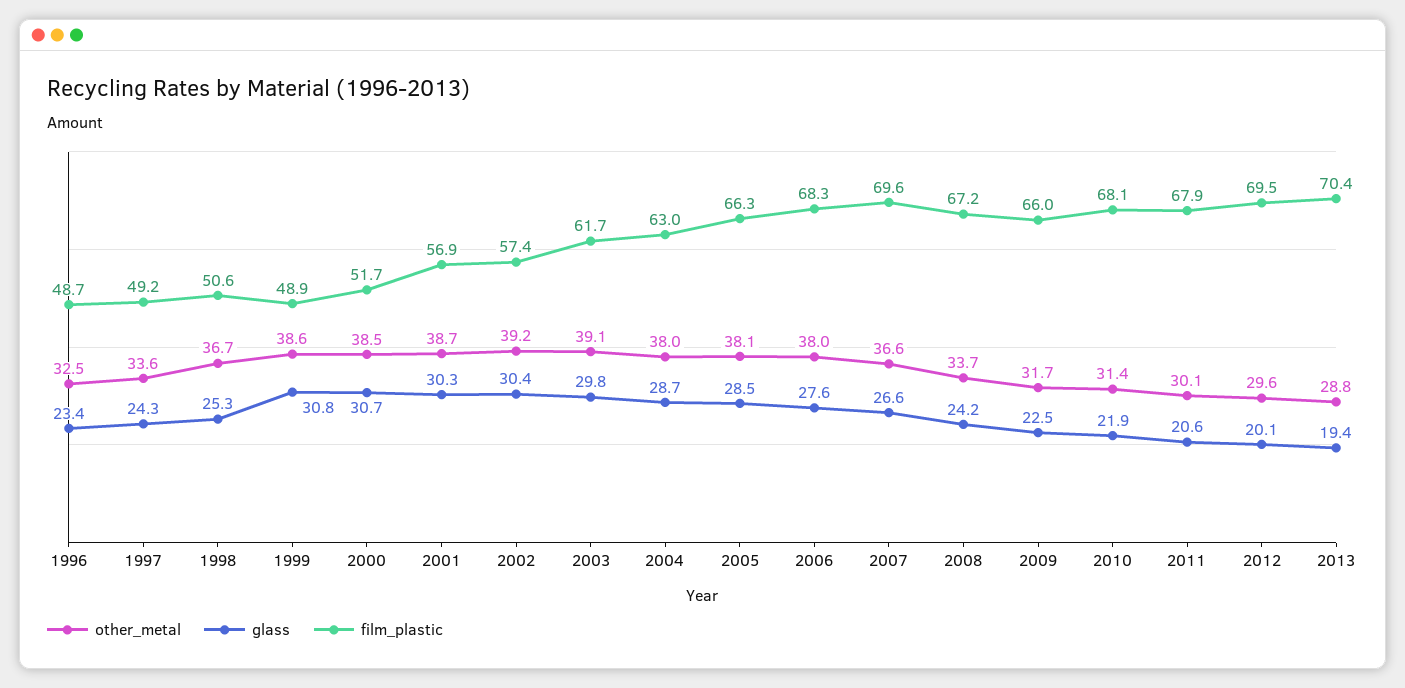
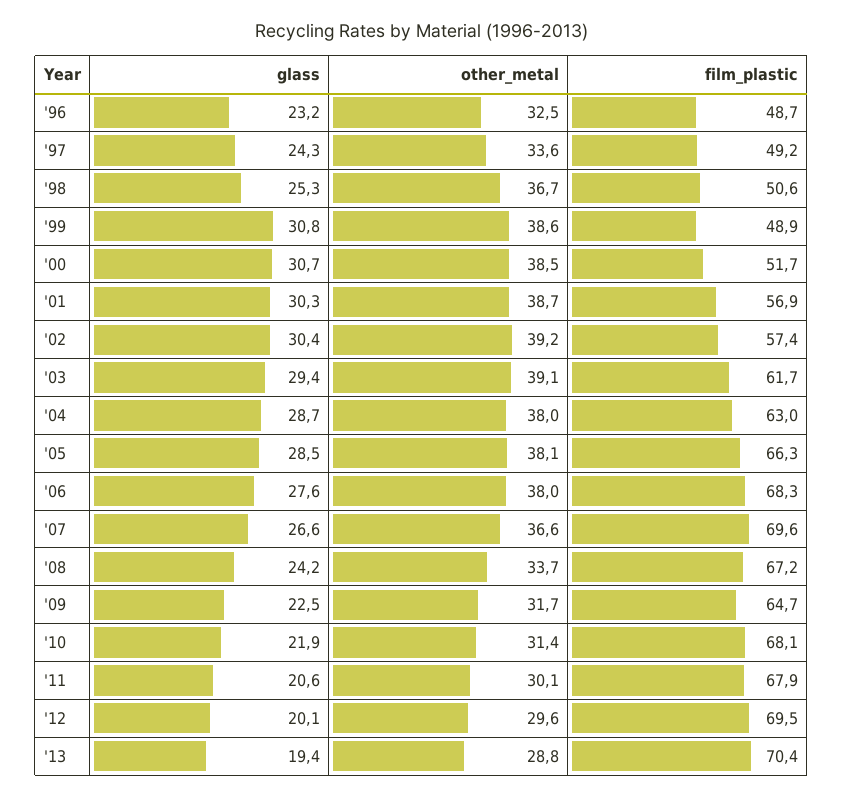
  {
    "other_metal": {
      "1996": 32.5,
      "1997": 33.6,
      "1998": 36.7,
      "1999": 38.6,
      "2000": 38.5,
      "2001": 38.7,
      "2002": 39.2,
      "2003": 39.1,
      "2004": 38,
      "2005": 38.1,
      "2006": 38,
      "2007": 36.6,
      "2008": 33.7,
      "2009": 31.7,
      "2010": 31.4,
      "2011": 30.1,
      "2012": 29.6,
      "2013": 28.8
    },
    "glass": {
-     "1996": 23.4,
+     "1996": 23.2,
      "1997": 24.3,
      "1998": 25.3,
      "1999": 30.8,
      "2000": 30.7,
      "2001": 30.3,
      "2002": 30.4,
-     "2003": 29.8,
+     "2003": 29.4,
      "2004": 28.7,
      "2005": 28.5,
      "2006": 27.6,
      "2007": 26.6,
      "2008": 24.2,
      "2009": 22.5,
      "2010": 21.9,
      "2011": 20.6,
      "2012": 20.1,
      "2013": 19.4
    },
    "film_plastic": {
      "1996": 48.7,
      "1997": 49.2,
      "1998": 50.6,
      "1999": 48.9,
      "2000": 51.7,
      "2001": 56.9,
      "2002": 57.4,
      "2003": 61.7,
      "2004": 63,
      "2005": 66.3,
      "2006": 68.3,
      "2007": 69.6,
      "2008": 67.2,
-     "2009": 66,
+     "2009": 64.7,
      "2010": 68.1,
      "2011": 67.9,
      "2012": 69.5,
      "2013": 70.4
    }
  }

